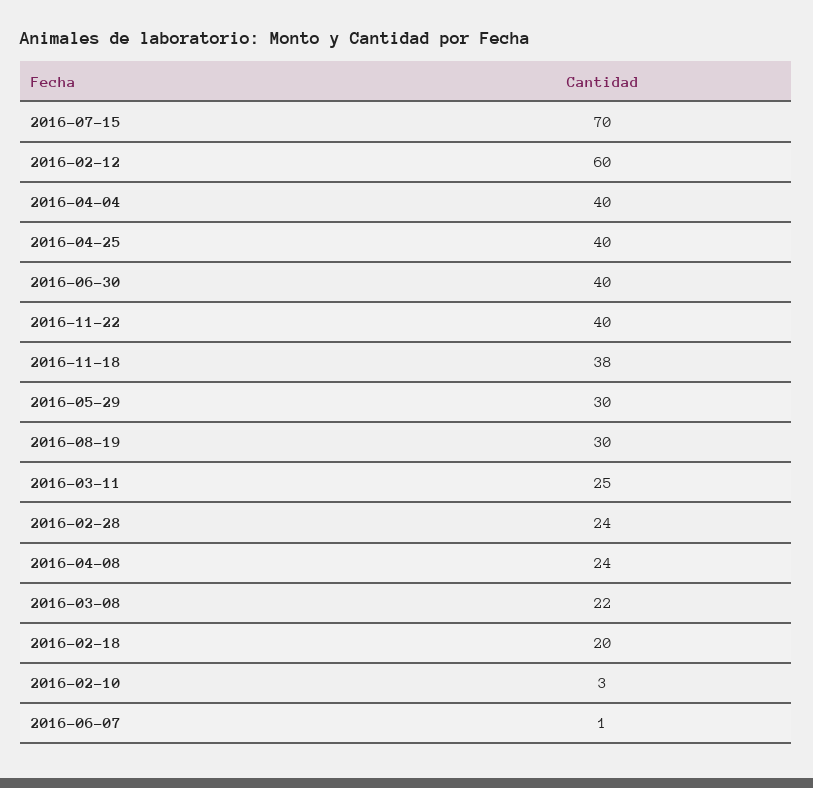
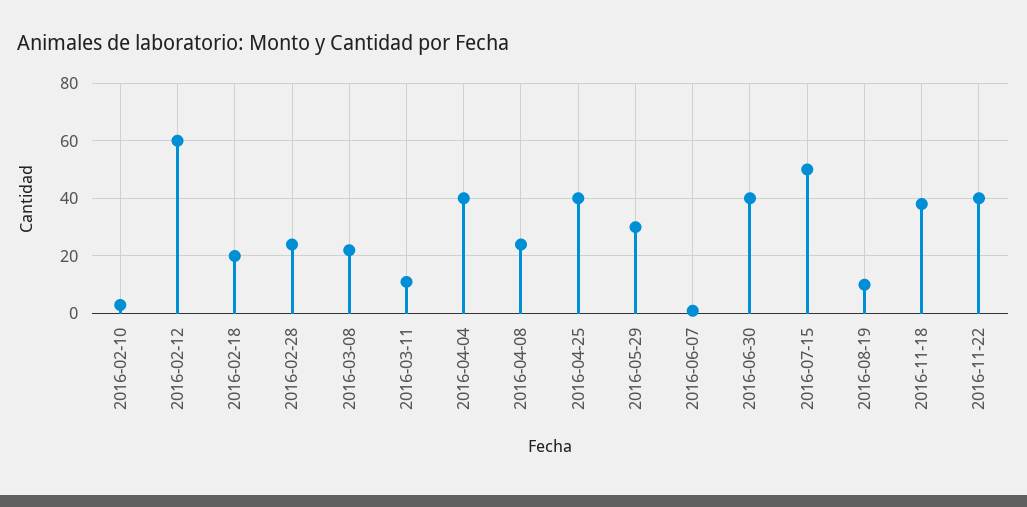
  {
-   "2016-07-15": 70,
+   "2016-07-15": 50,
    "2016-02-12": 60,
    "2016-04-04": 40,
    "2016-04-25": 40,
    "2016-06-30": 40,
    "2016-11-22": 40,
    "2016-11-18": 38,
    "2016-05-29": 30,
-   "2016-08-19": 30,
+   "2016-08-19": 10,
-   "2016-03-11": 25,
+   "2016-03-11": 10,
    "2016-02-28": 24,
    "2016-04-08": 24,
    "2016-03-08": 22,
    "2016-02-18": 20,
    "2016-02-10": 3,
    "2016-06-07": 1
  }

